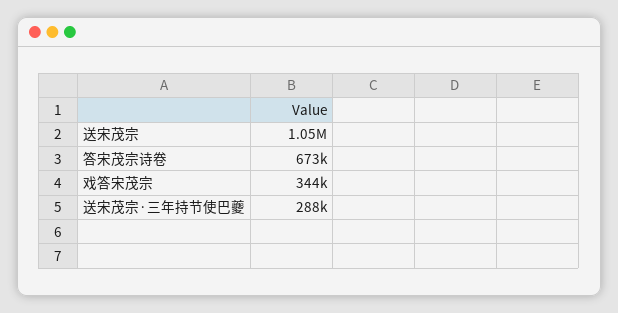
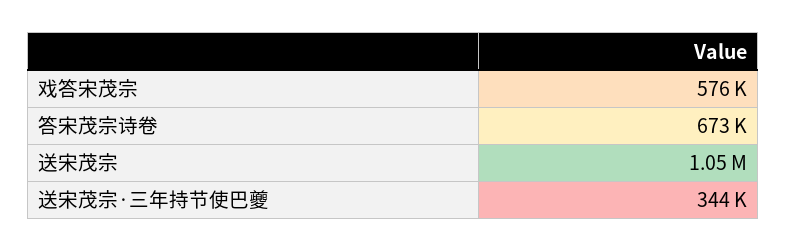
  {
    "送宋茂宗": 1050000,
    "答宋茂宗诗卷": 673000,
-   "戏答宋茂宗": 344000,
+   "戏答宋茂宗": 576000,
-   "送宋茂宗·三年持节使巴夔": 288000
+   "送宋茂宗·三年持节使巴夔": 344000
  }

